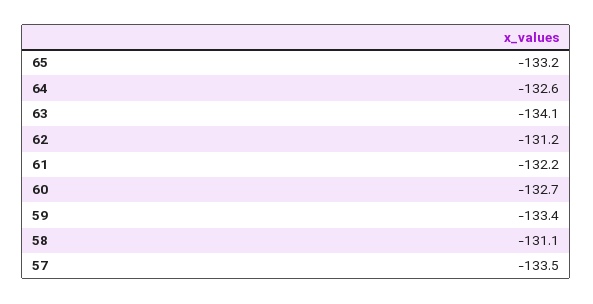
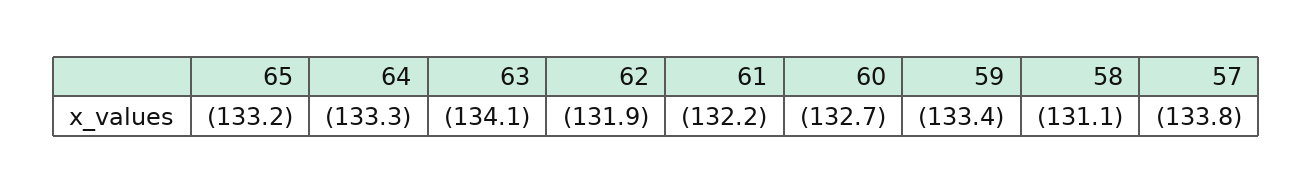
  {
    "65": -133.2,
-   "64": -132.6,
+   "64": -133.3,
    "63": -134.1,
-   "62": -131.2,
+   "62": -131.9,
    "61": -132.2,
    "60": -132.7,
    "59": -133.4,
    "58": -131.1,
-   "57": -133.5
+   "57": -133.8
  }

